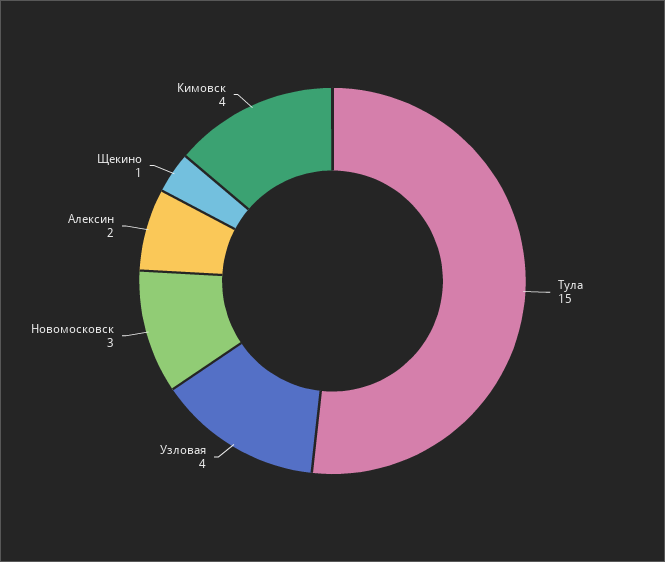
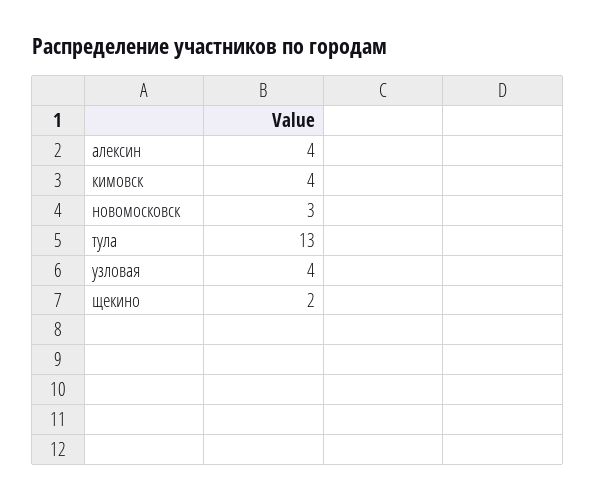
  {
-   "Тула": 15,
+   "Тула": 13,
    "Узловая": 4,
    "Новомосковск": 3,
-   "Алексин": 2,
+   "Алексин": 4,
-   "Щекино": 1,
+   "Щекино": 2,
    "Кимовск": 4
  }

